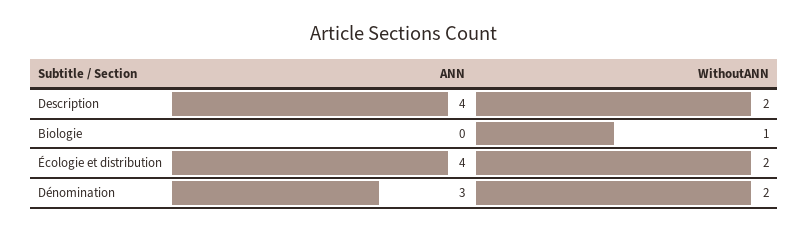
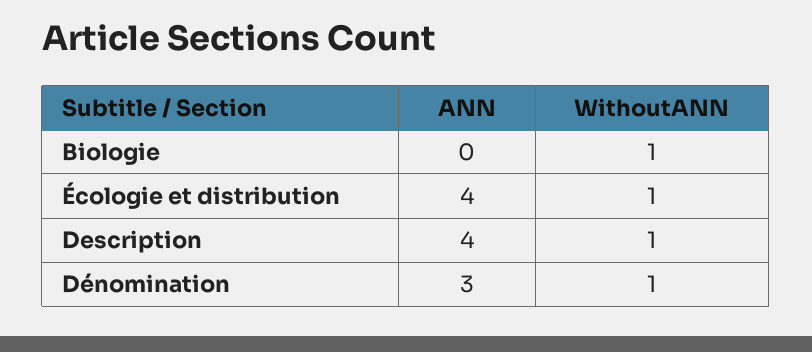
  {
    "ANN": {
      "Description": 4,
      "Biologie": 0,
      "Écologie et distribution": 4,
      "Dénomination": 3
    },
    "WithoutANN": {
-     "Description": 2,
+     "Description": 1,
      "Biologie": 1,
-     "Écologie et distribution": 2,
+     "Écologie et distribution": 1,
-     "Dénomination": 2
+     "Dénomination": 1
    }
  }

